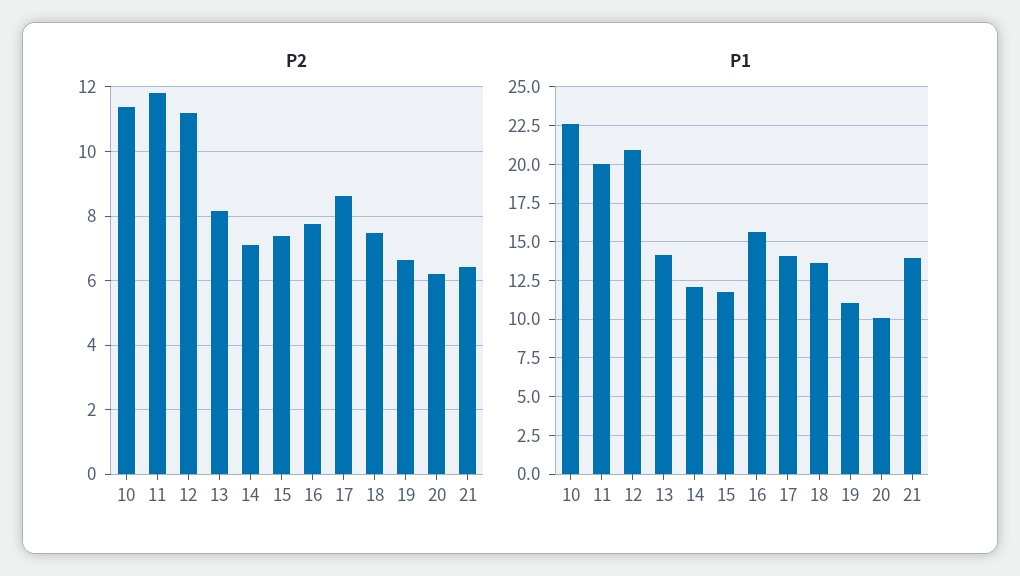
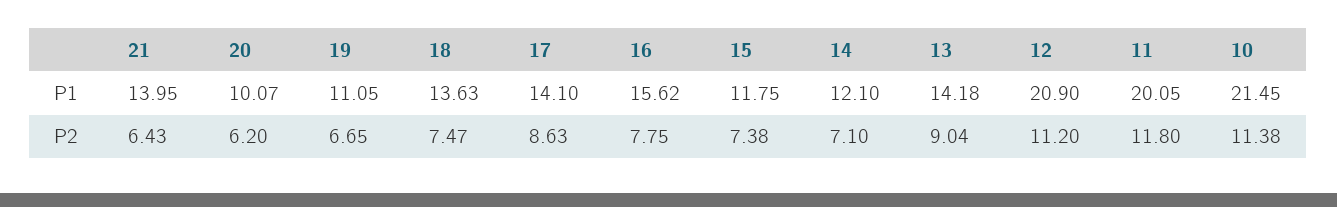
  {
    "P2": {
      "10": 11.38,
      "11": 11.8,
      "12": 11.2,
-     "13": 8.2,
+     "13": 9.04,
      "14": 7.1,
      "15": 7.38,
      "16": 7.75,
      "17": 8.63,
      "18": 7.47,
      "19": 6.65,
      "20": 6.2,
      "21": 6.43
    },
    "P1": {
-     "10": 22.5,
+     "10": 21.45,
      "11": 20.05,
      "12": 20.9,
      "13": 14.18,
      "14": 12.1,
      "15": 11.75,
      "16": 15.62,
      "17": 14.1,
      "18": 13.63,
      "19": 11.05,
      "20": 10.07,
      "21": 13.95
    }
  }

